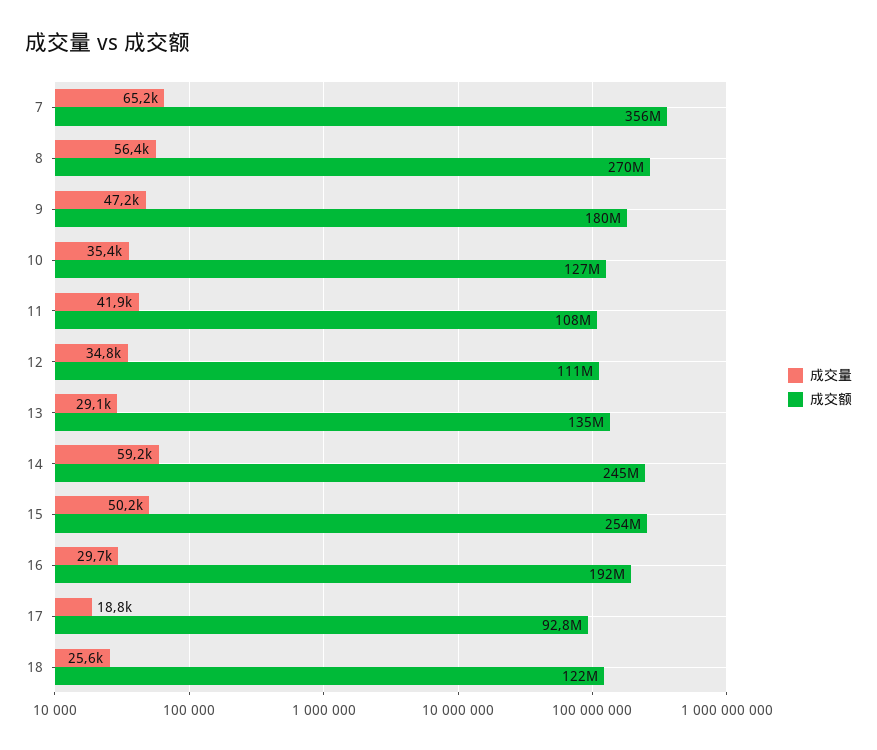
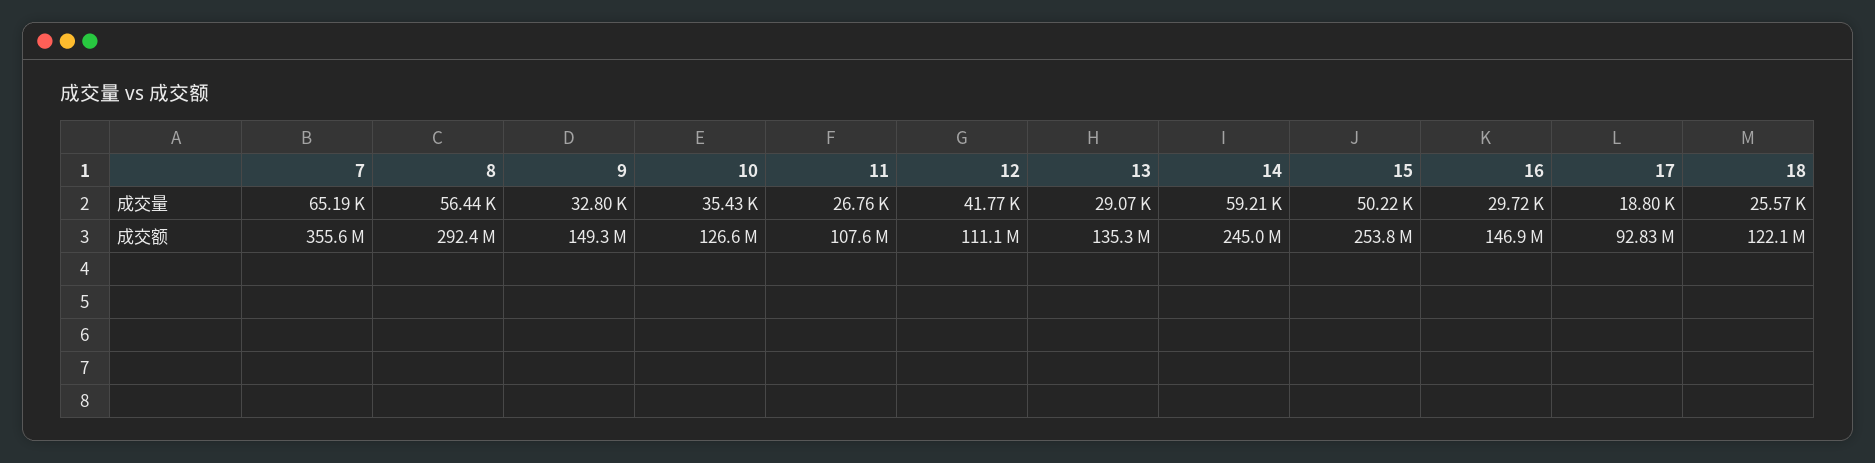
  {
    "成交量": {
      "7": 65190,
      "8": 56440,
-     "9": 47200,
+     "9": 32800,
      "10": 35430,
-     "11": 41900,
+     "11": 26760,
-     "12": 34800,
+     "12": 41770,
      "13": 29070,
      "14": 59210,
      "15": 50220,
      "16": 29720,
      "17": 18800,
      "18": 25570
    },
    "成交额": {
      "7": 355600000,
-     "8": 270000000,
+     "8": 292400000,
-     "9": 180000000,
+     "9": 149300000,
      "10": 126600000,
      "11": 107600000,
      "12": 111100000,
      "13": 135300000,
      "14": 245000000,
      "15": 253800000,
-     "16": 192000000,
+     "16": 146900000,
      "17": 92830000,
      "18": 122100000
    }
  }

